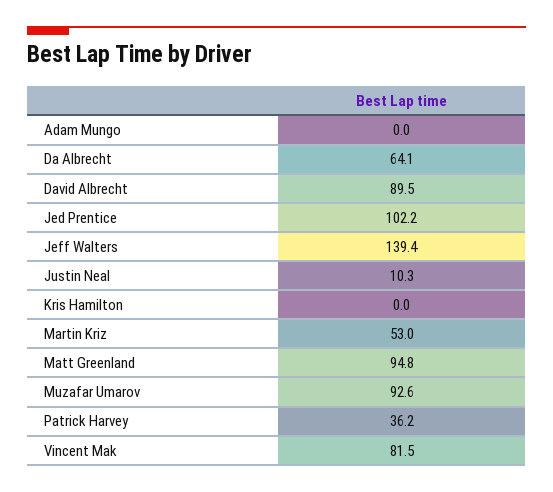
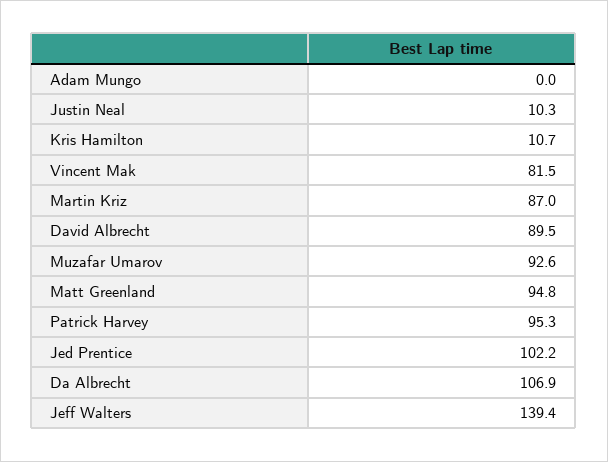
  {
    "Adam Mungo": 0,
-   "Da Albrecht": 64.1,
+   "Da Albrecht": 106.9,
    "David Albrecht": 89.5,
    "Jed Prentice": 102.2,
    "Jeff Walters": 139.4,
    "Justin Neal": 10.3,
-   "Kris Hamilton": 0,
+   "Kris Hamilton": 10.7,
-   "Martin Kriz": 53,
+   "Martin Kriz": 87,
    "Matt Greenland": 94.8,
    "Muzafar Umarov": 92.6,
-   "Patrick Harvey": 36.2,
+   "Patrick Harvey": 95.3,
    "Vincent Mak": 81.5
  }

